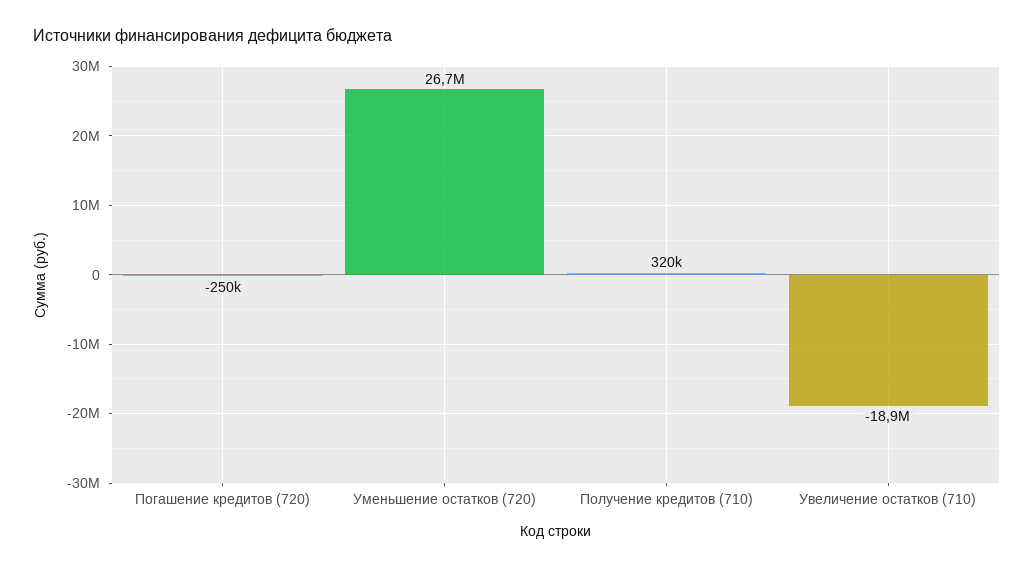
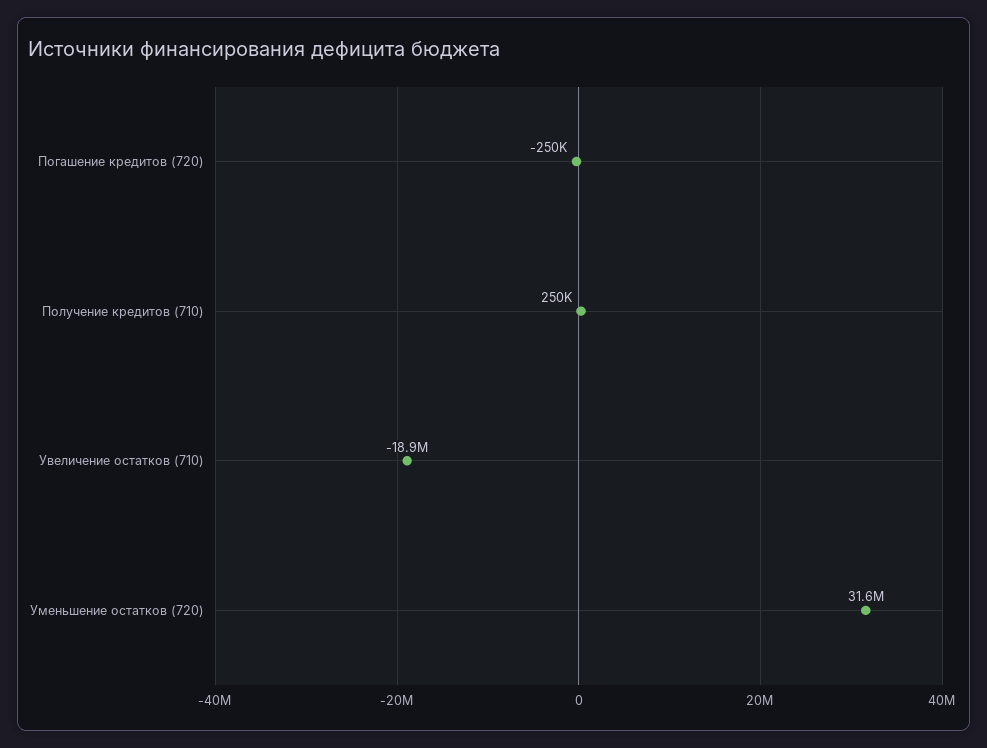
  {
    "Погашение кредитов (720)": -250000,
-   "Уменьшение остатков (720)": 26700000,
+   "Уменьшение остатков (720)": 31600000,
-   "Получение кредитов (710)": 320000,
+   "Получение кредитов (710)": 250000,
    "Увеличение остатков (710)": -18900000
  }

